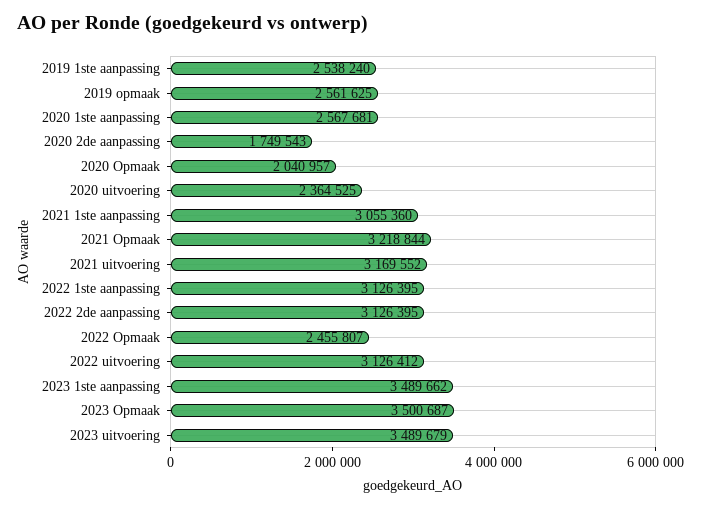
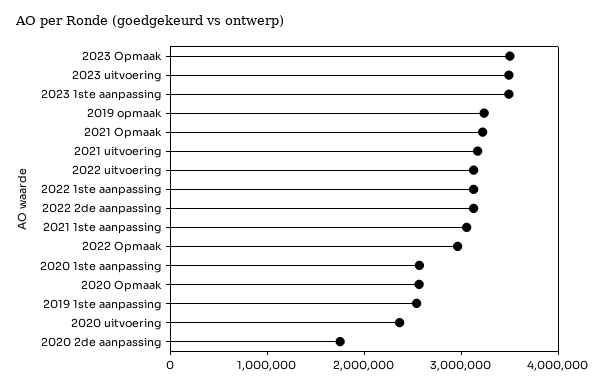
  {
    "2019 1ste aanpassing": 2538240,
-   "2019 opmaak": 2561625,
+   "2019 opmaak": 3200000,
    "2020 1ste aanpassing": 2567681,
    "2020 2de aanpassing": 1749543,
-   "2020 Opmaak": 2040957,
+   "2020 Opmaak": 2600000,
    "2020 uitvoering": 2364525,
    "2021 1ste aanpassing": 3055360,
    "2021 Opmaak": 3218844,
    "2021 uitvoering": 3169552,
    "2022 1ste aanpassing": 3126395,
    "2022 2de aanpassing": 3126395,
-   "2022 Opmaak": 2455807,
+   "2022 Opmaak": 3000000,
    "2022 uitvoering": 3126412,
    "2023 1ste aanpassing": 3489662,
    "2023 Opmaak": 3500687,
    "2023 uitvoering": 3489679
  }

